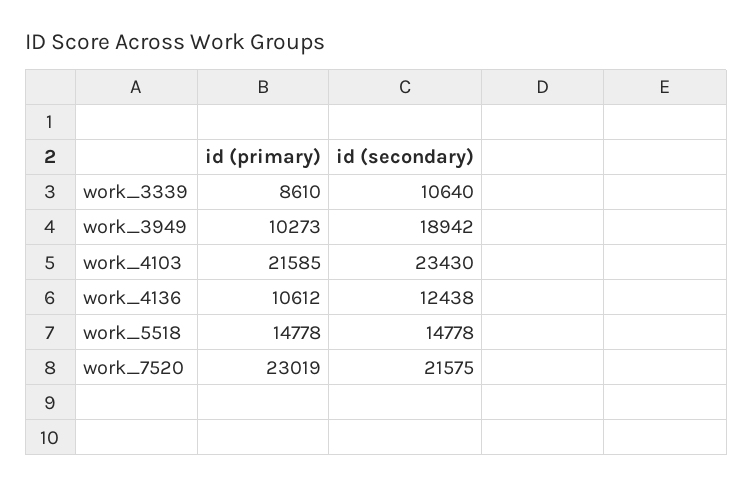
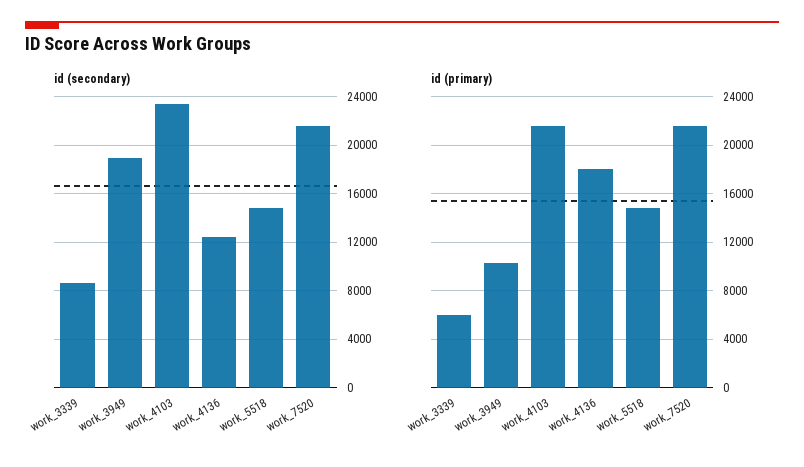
  {
    "id (primary)": {
-     "work_3339": 8610,
+     "work_3339": 6000,
      "work_3949": 10273,
      "work_4103": 21585,
-     "work_4136": 10612,
+     "work_4136": 18000,
      "work_5518": 14778,
-     "work_7520": 23019
+     "work_7520": 21500
    },
    "id (secondary)": {
-     "work_3339": 10640,
+     "work_3339": 8500,
      "work_3949": 18942,
      "work_4103": 23430,
      "work_4136": 12438,
      "work_5518": 14778,
      "work_7520": 21575
    }
  }

